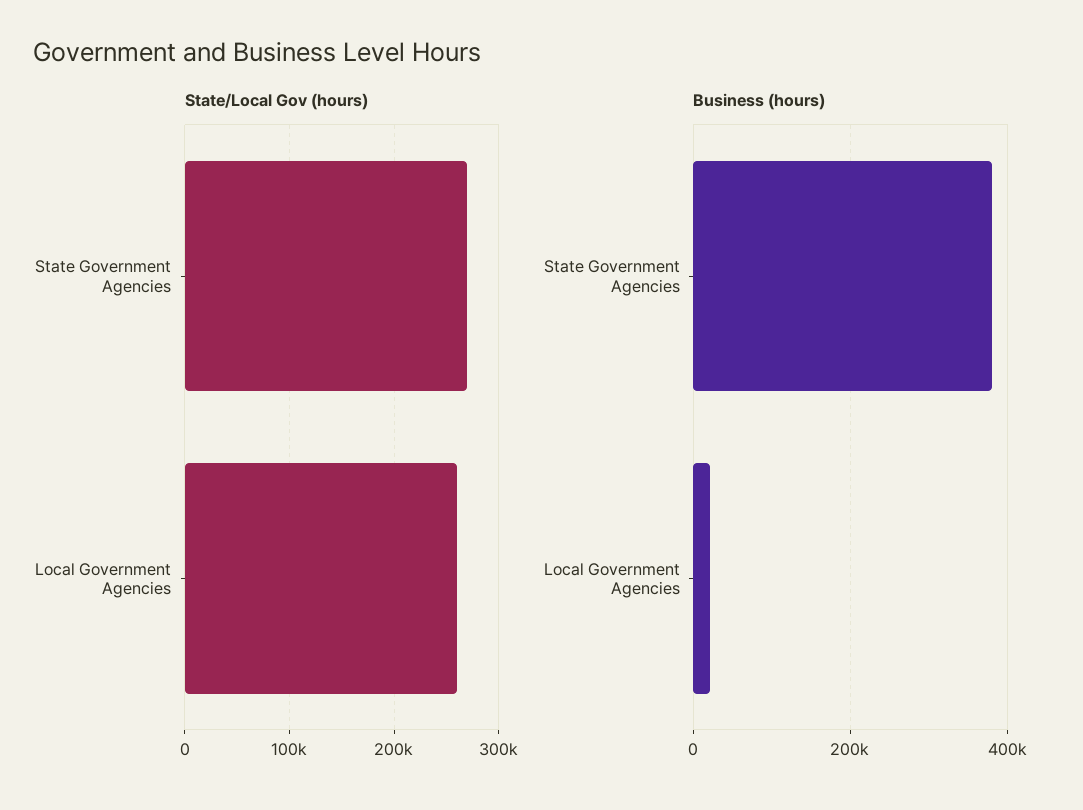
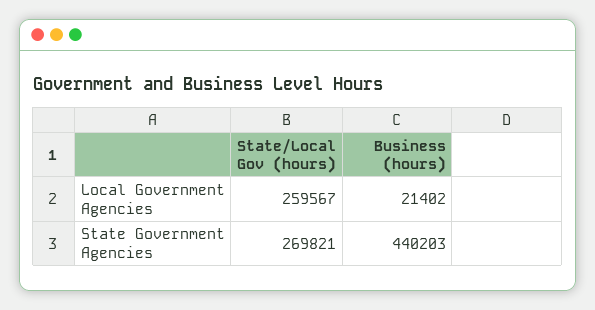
  {
    "State/Local Gov (hours)": {
      "State Government Agencies": 269821,
      "Local Government Agencies": 259567
    },
    "Business (hours)": {
-     "State Government Agencies": 380000,
+     "State Government Agencies": 440203,
      "Local Government Agencies": 21402
    }
  }

